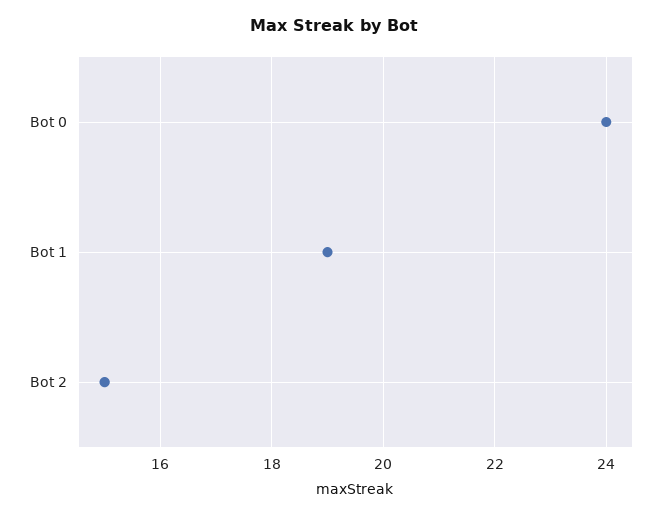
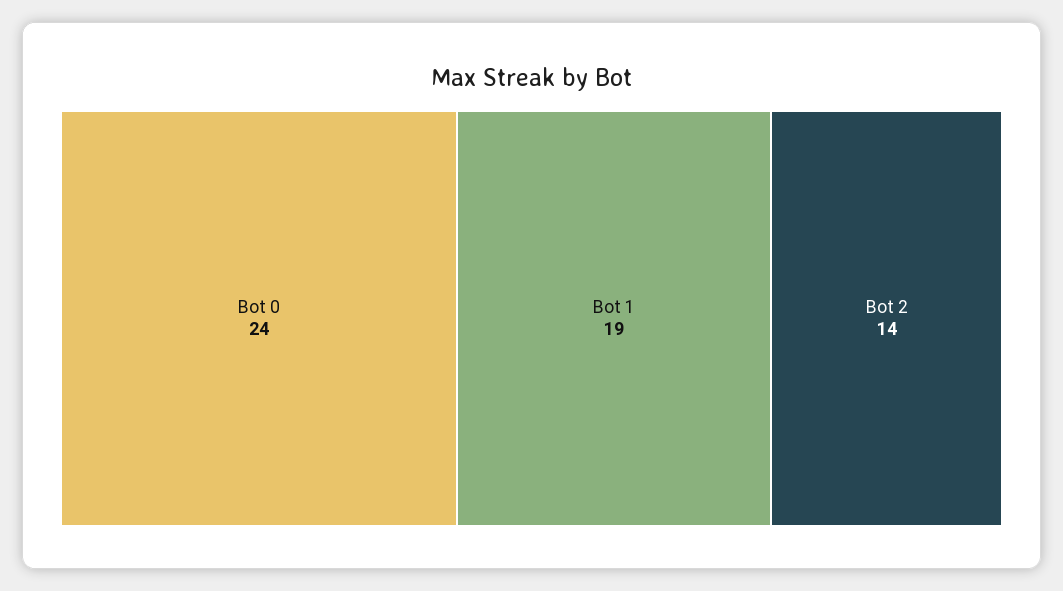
  {
    "Bot 0": 24,
    "Bot 1": 19,
-   "Bot 2": 15
+   "Bot 2": 14
  }

